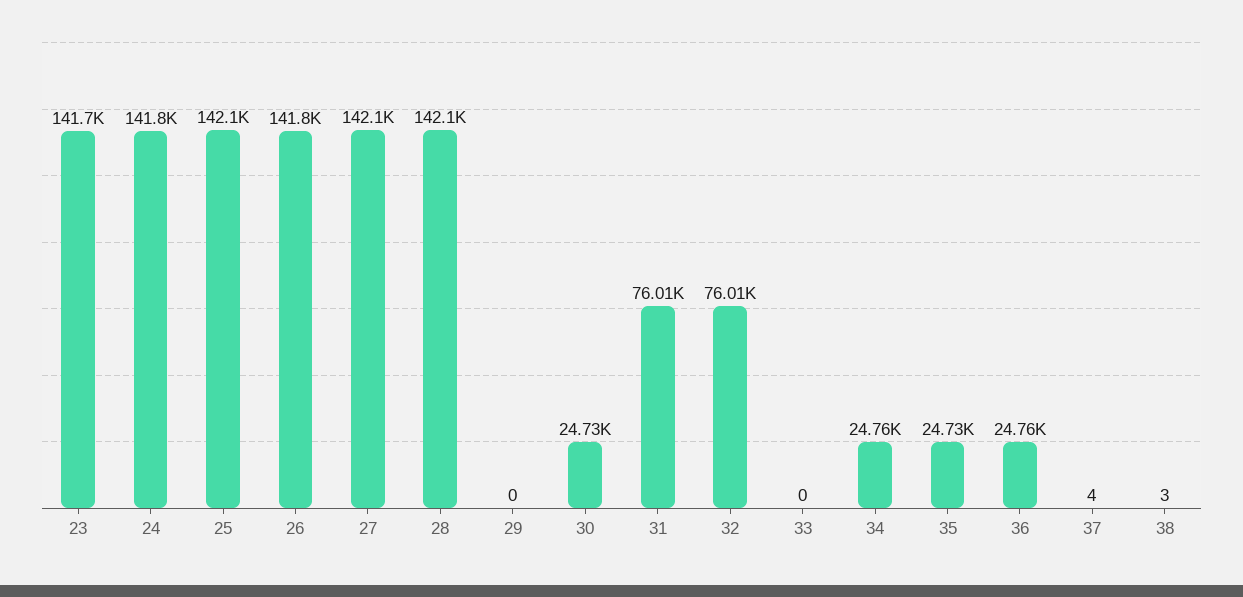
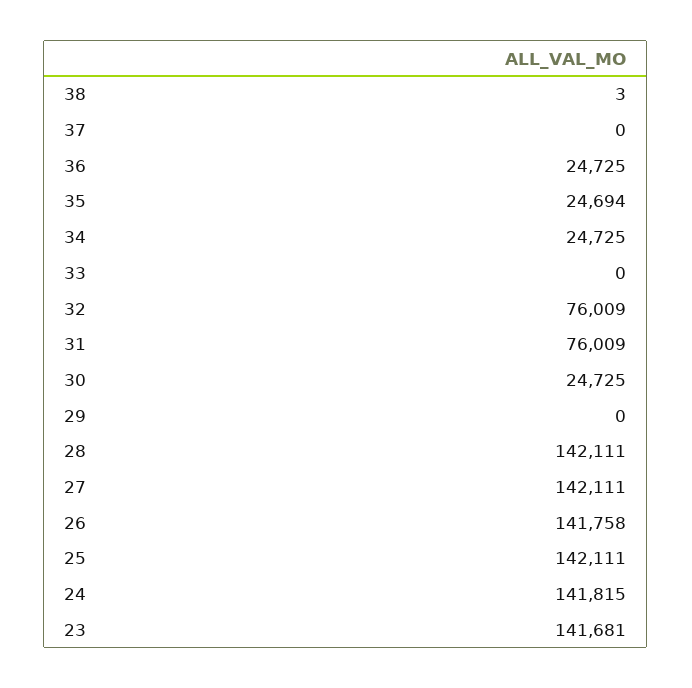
  {
    "23": 141681,
    "24": 141815,
    "25": 142111,
    "26": 141758,
    "27": 142111,
    "28": 142111,
    "29": 0,
    "30": 24725,
    "31": 76009,
    "32": 76009,
    "33": 0,
-   "34": 24760,
+   "34": 24725,
-   "35": 24730,
+   "35": 24694,
-   "36": 24760,
+   "36": 24725,
-   "37": 4,
+   "37": 0,
    "38": 3
  }

